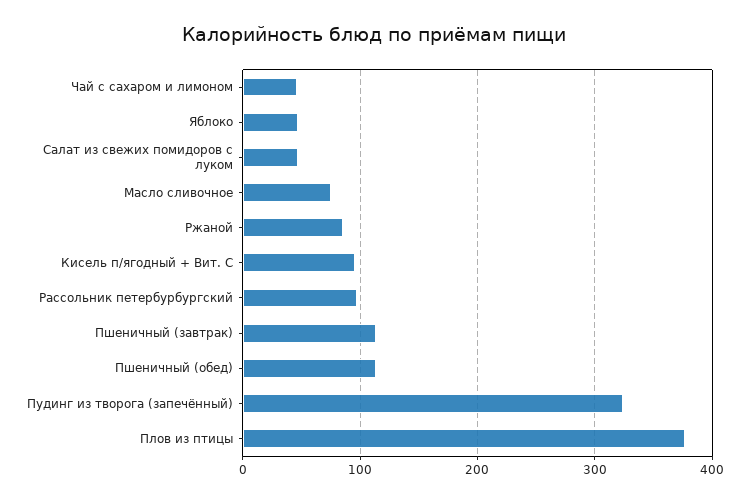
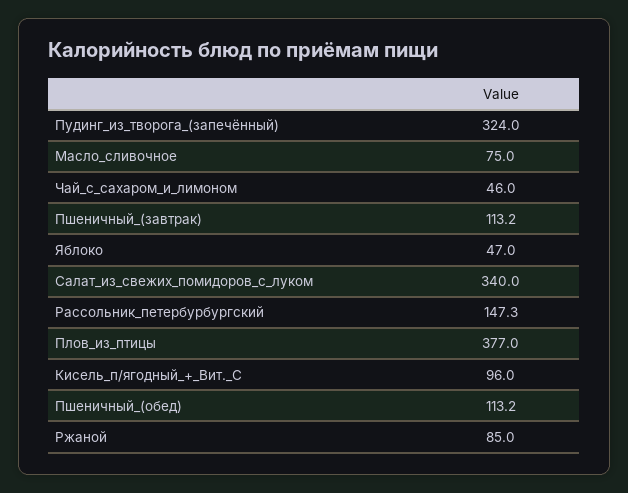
  {
    "Чай с сахаром и лимоном": 46,
    "Яблоко": 47,
-   "Салат из свежих помидоров с луком": 50,
+   "Салат из свежих помидоров с луком": 340,
    "Масло сливочное": 75,
    "Ржаной": 85,
    "Кисель п/ягодный + Вит. С": 96,
-   "Рассольник петербурбургский": 100,
+   "Рассольник петербурбургский": 147.3,
    "Пшеничный (завтрак)": 113.2,
    "Пшеничный (обед)": 113.2,
    "Пудинг из творога (запечённый)": 324,
    "Плов из птицы": 377
  }

